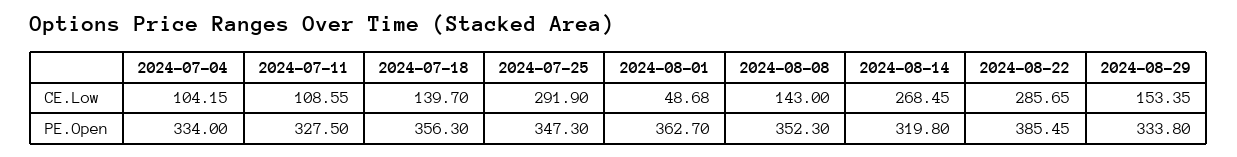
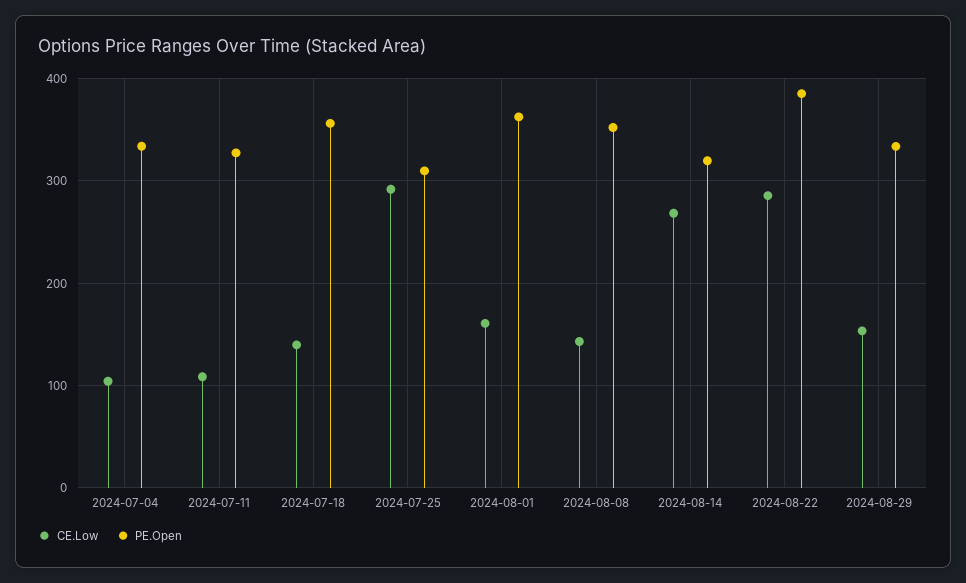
  {
    "CE.Low": {
      "2024-07-04": 104.15,
      "2024-07-11": 108.55,
      "2024-07-18": 139.7,
      "2024-07-25": 291.9,
-     "2024-08-01": 48.68,
+     "2024-08-01": 160,
      "2024-08-08": 143,
      "2024-08-14": 268.45,
      "2024-08-22": 285.65,
      "2024-08-29": 153.35
    },
    "PE.Open": {
      "2024-07-04": 334,
      "2024-07-11": 327.5,
      "2024-07-18": 356.3,
-     "2024-07-25": 347.3,
+     "2024-07-25": 310,
      "2024-08-01": 362.7,
      "2024-08-08": 352.3,
      "2024-08-14": 319.8,
      "2024-08-22": 385.45,
      "2024-08-29": 333.8
    }
  }

